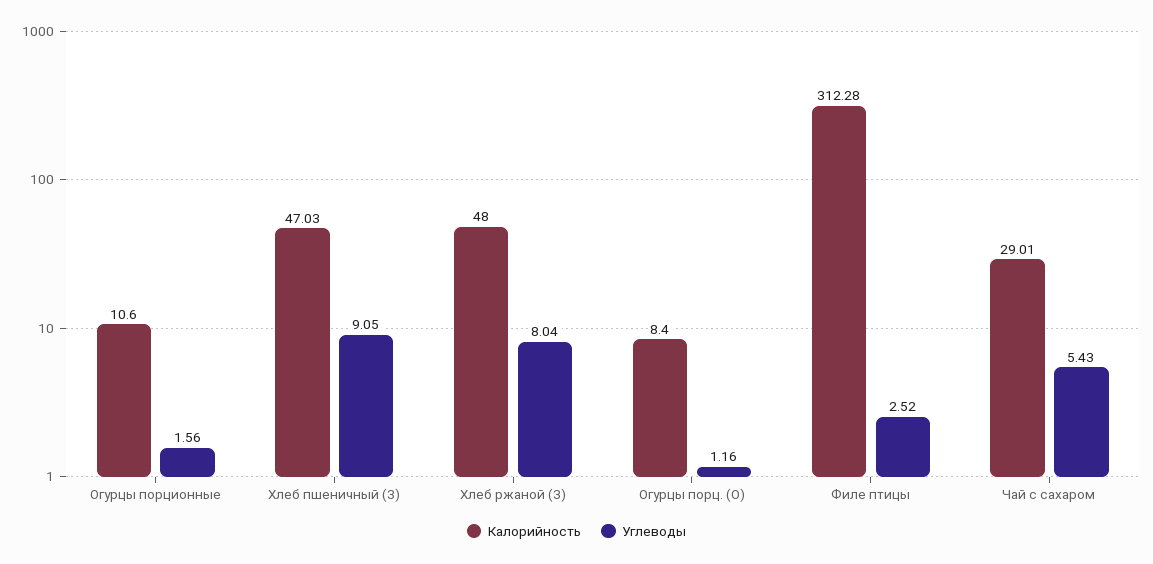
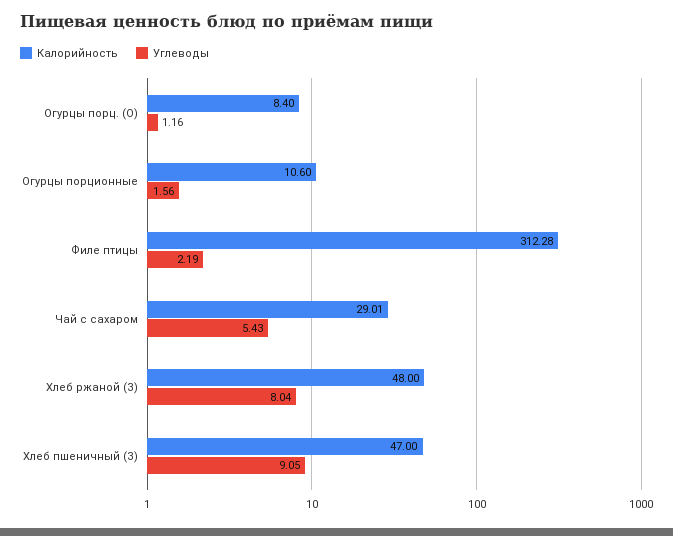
  {
    "Калорийность": {
      "Огурцы порционные": 10.6,
-     "Хлеб пшеничный (З)": 47.03,
+     "Хлеб пшеничный (З)": 47,
      "Хлеб ржаной (З)": 48,
      "Огурцы порц. (О)": 8.4,
      "Филе птицы": 312.28,
      "Чай с сахаром": 29.01
    },
    "Углеводы": {
      "Огурцы порционные": 1.56,
      "Хлеб пшеничный (З)": 9.05,
      "Хлеб ржаной (З)": 8.04,
      "Огурцы порц. (О)": 1.16,
-     "Филе птицы": 2.52,
+     "Филе птицы": 2.19,
      "Чай с сахаром": 5.43
    }
  }

